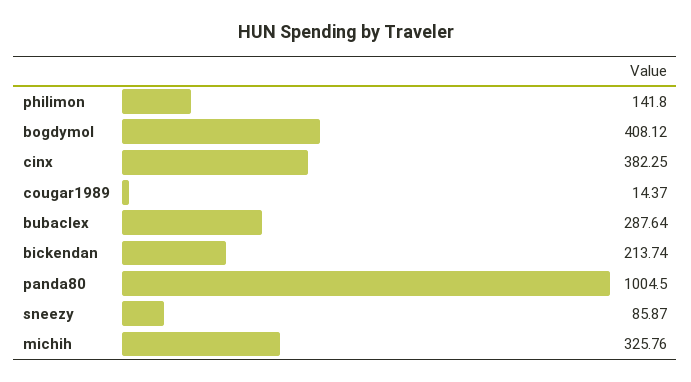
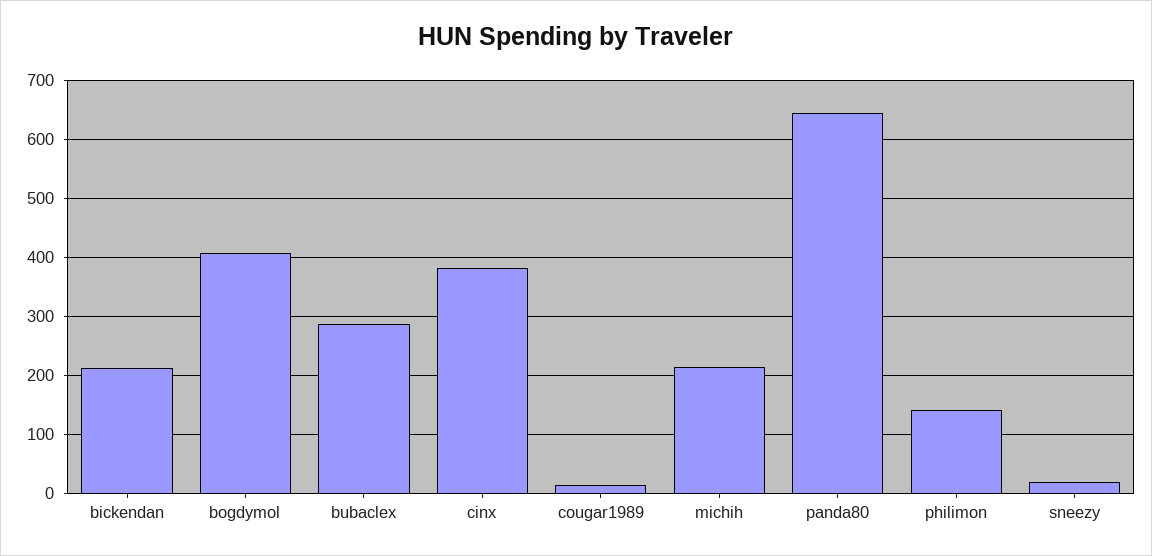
  {
    "philimon": 141.8,
    "bogdymol": 408.12,
    "cinx": 382.25,
    "cougar1989": 14.37,
    "bubaclex": 287.64,
    "bickendan": 213.74,
-   "panda80": 1004.5,
+   "panda80": 640,
-   "sneezy": 85.87,
+   "sneezy": 20,
-   "michih": 325.76
+   "michih": 220
  }

